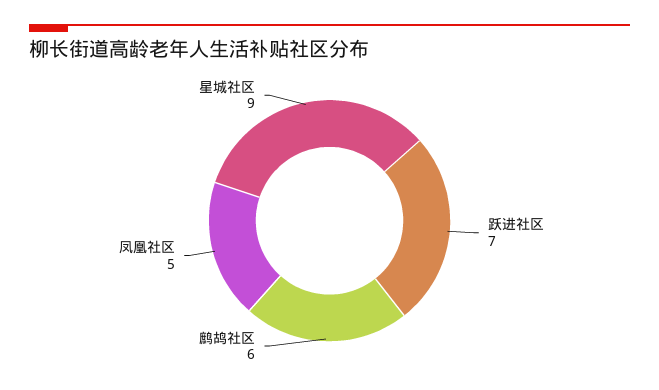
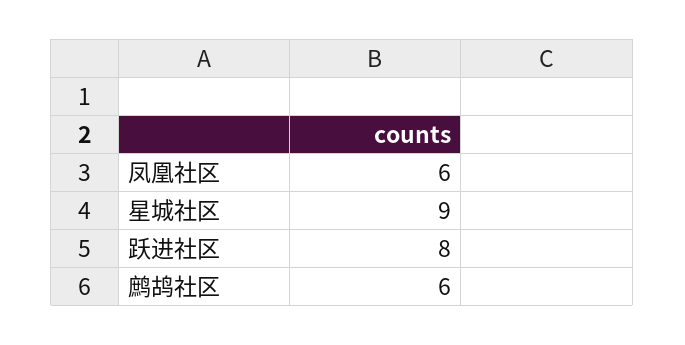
  {
-   "跃进社区": 7,
+   "跃进社区": 8,
    "鹧鸪社区": 6,
-   "凤凰社区": 5,
+   "凤凰社区": 6,
    "星城社区": 9
  }

